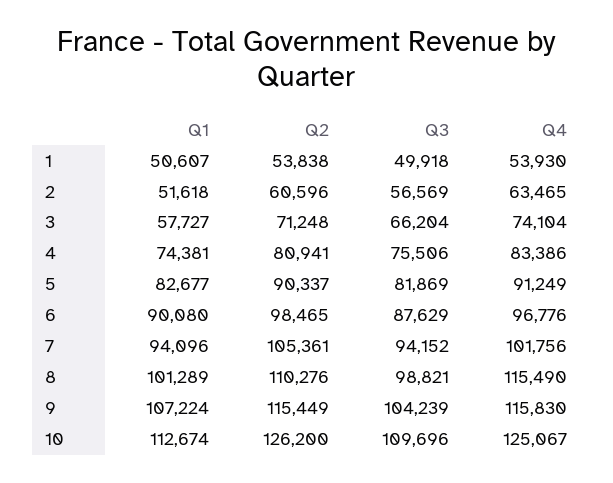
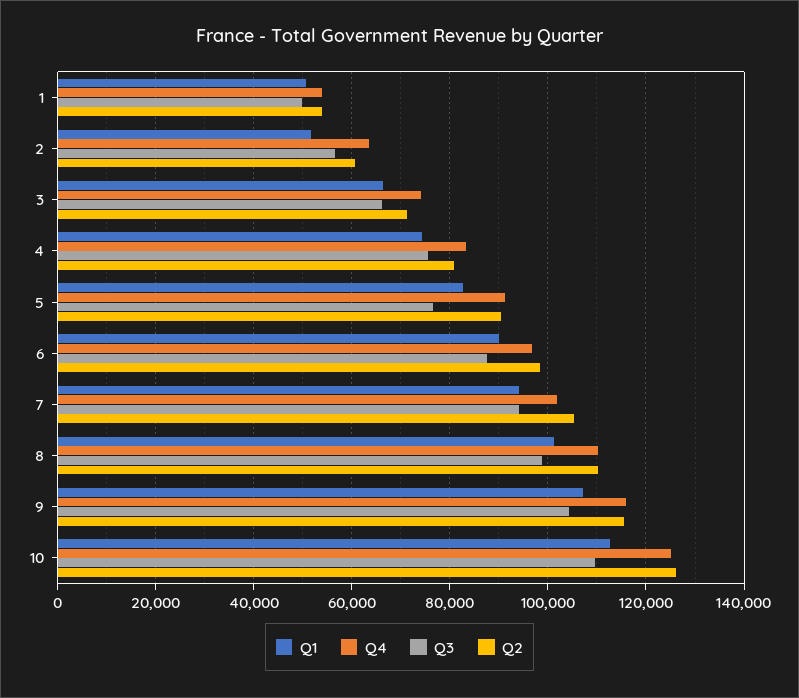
  {
    "Q1": {
      "1": 50607,
      "2": 51618,
-     "3": 57727,
+     "3": 66000,
      "4": 74381,
      "5": 82677,
      "6": 90080,
      "7": 94096,
      "8": 101289,
      "9": 107224,
      "10": 112674
    },
    "Q2": {
      "1": 53838,
      "2": 60596,
      "3": 71248,
      "4": 80941,
      "5": 90337,
      "6": 98465,
      "7": 105361,
      "8": 110276,
      "9": 115449,
      "10": 126200
    },
    "Q3": {
      "1": 49918,
      "2": 56569,
      "3": 66204,
      "4": 75506,
-     "5": 81869,
+     "5": 76000,
      "6": 87629,
      "7": 94152,
      "8": 98821,
      "9": 104239,
      "10": 109696
    },
    "Q4": {
      "1": 53930,
      "2": 63465,
      "3": 74104,
      "4": 83386,
      "5": 91249,
      "6": 96776,
      "7": 101756,
-     "8": 115490,
+     "8": 110000,
      "9": 115830,
      "10": 125067
    }
  }

